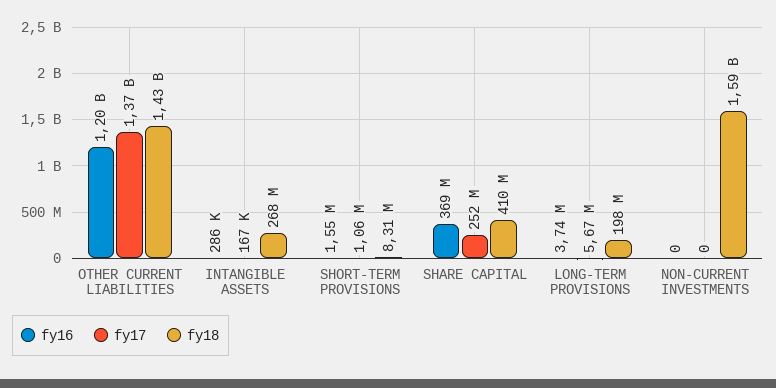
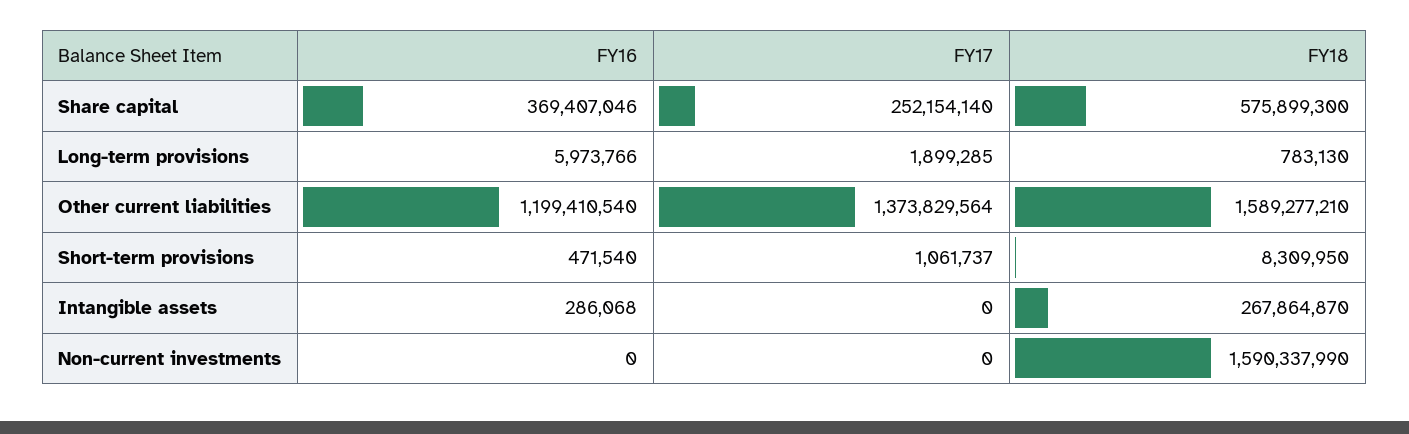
  {
    "fy16": {
      "OTHER CURRENT LIABILITIES": 1199410540,
      "INTANGIBLE ASSETS": 286068,
-     "SHORT-TERM PROVISIONS": 1550000,
+     "SHORT-TERM PROVISIONS": 471540,
      "SHARE CAPITAL": 369407046,
-     "LONG-TERM PROVISIONS": 3740000,
+     "LONG-TERM PROVISIONS": 5973766,
      "NON-CURRENT INVESTMENTS": 0
    },
    "fy17": {
      "OTHER CURRENT LIABILITIES": 1373829564,
-     "INTANGIBLE ASSETS": 167000,
+     "INTANGIBLE ASSETS": 0,
      "SHORT-TERM PROVISIONS": 1061737,
      "SHARE CAPITAL": 252154140,
-     "LONG-TERM PROVISIONS": 5670000,
+     "LONG-TERM PROVISIONS": 1899285,
      "NON-CURRENT INVESTMENTS": 0
    },
    "fy18": {
-     "OTHER CURRENT LIABILITIES": 1430000000,
+     "OTHER CURRENT LIABILITIES": 1589277210,
      "INTANGIBLE ASSETS": 267864870,
      "SHORT-TERM PROVISIONS": 8309950,
-     "SHARE CAPITAL": 410000000,
+     "SHARE CAPITAL": 575899300,
-     "LONG-TERM PROVISIONS": 198000000,
+     "LONG-TERM PROVISIONS": 783130,
      "NON-CURRENT INVESTMENTS": 1590337990
    }
  }

